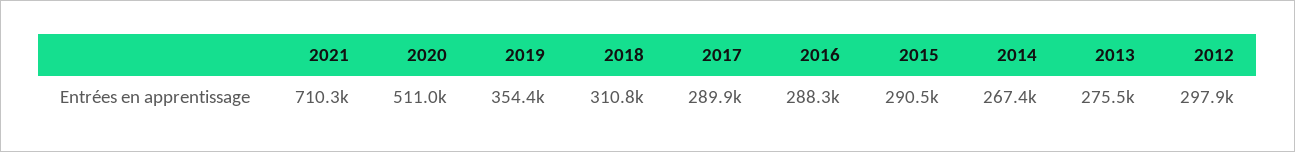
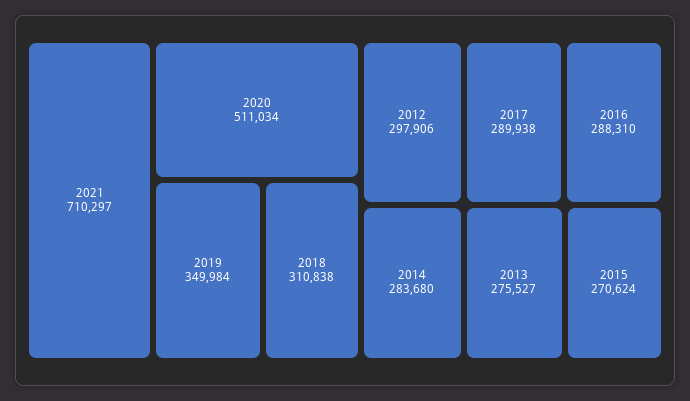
  {
    "2021": 710297,
    "2020": 511034,
-   "2019": 354400,
+   "2019": 349984,
    "2018": 310838,
    "2017": 289938,
    "2016": 288310,
-   "2015": 290500,
+   "2015": 270624,
-   "2014": 267400,
+   "2014": 283680,
    "2013": 275527,
    "2012": 297906
  }

